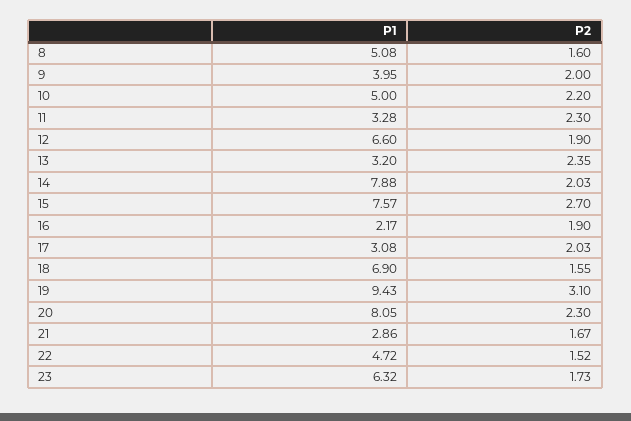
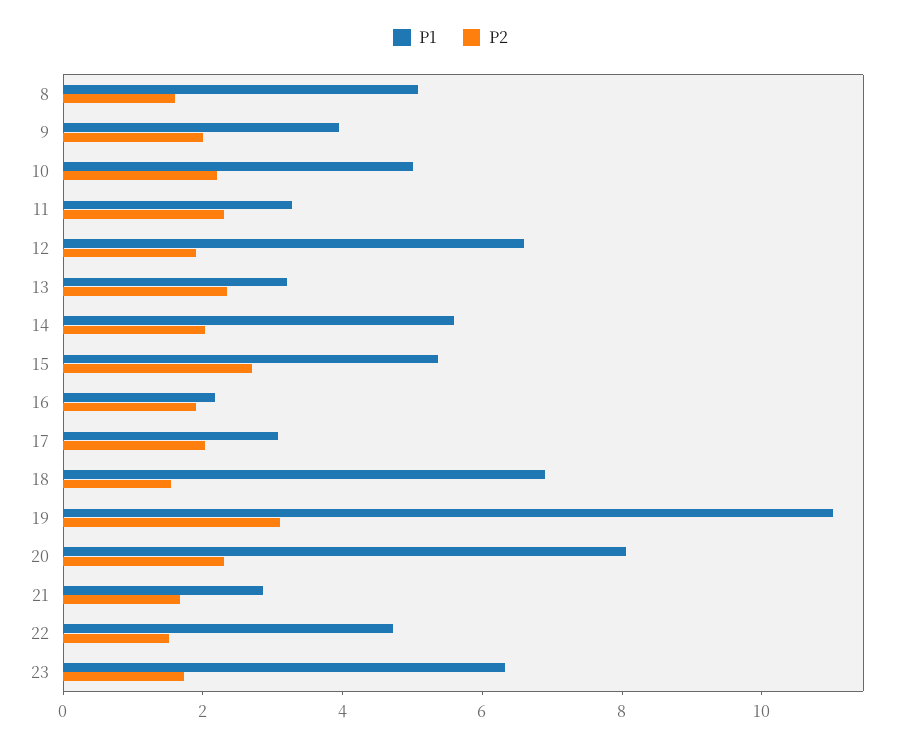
  {
    "P1": {
      "8": 5.08,
      "9": 3.95,
      "10": 5,
      "11": 3.28,
      "12": 6.6,
      "13": 3.2,
-     "14": 7.88,
+     "14": 5.5,
-     "15": 7.57,
+     "15": 5.5,
      "16": 2.17,
      "17": 3.08,
      "18": 6.9,
-     "19": 9.43,
+     "19": 11,
      "20": 8.05,
      "21": 2.86,
      "22": 4.72,
      "23": 6.32
    },
    "P2": {
      "8": 1.6,
      "9": 2,
      "10": 2.2,
      "11": 2.3,
      "12": 1.9,
      "13": 2.35,
      "14": 2.03,
      "15": 2.7,
      "16": 1.9,
      "17": 2.03,
      "18": 1.55,
      "19": 3.1,
      "20": 2.3,
      "21": 1.67,
      "22": 1.52,
      "23": 1.73
    }
  }

